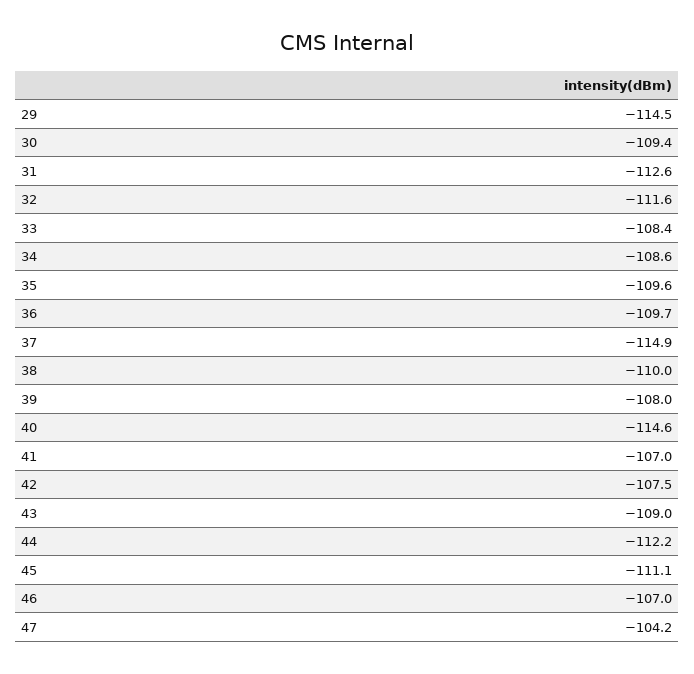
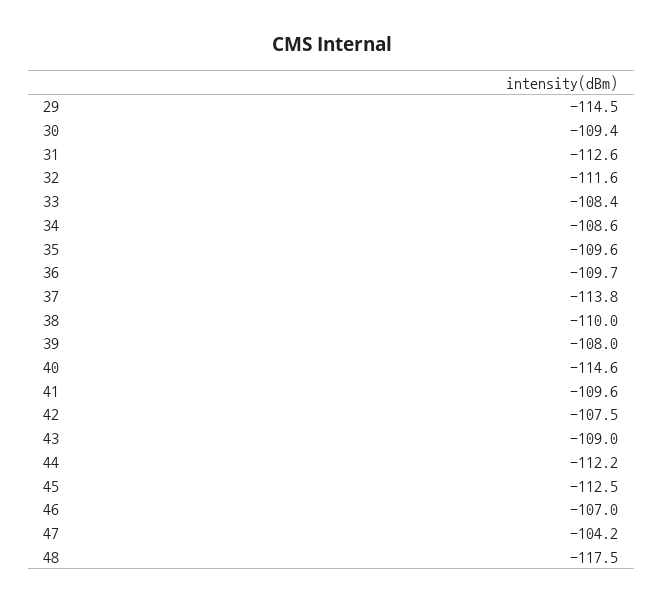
  {
    "29": -114.5,
    "30": -109.4,
    "31": -112.6,
    "32": -111.6,
    "33": -108.4,
    "34": -108.6,
    "35": -109.6,
    "36": -109.7,
-   "37": -114.9,
+   "37": -113.8,
    "38": -110,
    "39": -108,
    "40": -114.6,
-   "41": -107,
+   "41": -109.6,
    "42": -107.5,
    "43": -109,
    "44": -112.2,
-   "45": -111.1,
+   "45": -112.5,
    "46": -107,
-   "47": -104.2
+   "47": -104.2,
+   "48": -117.5
  }

